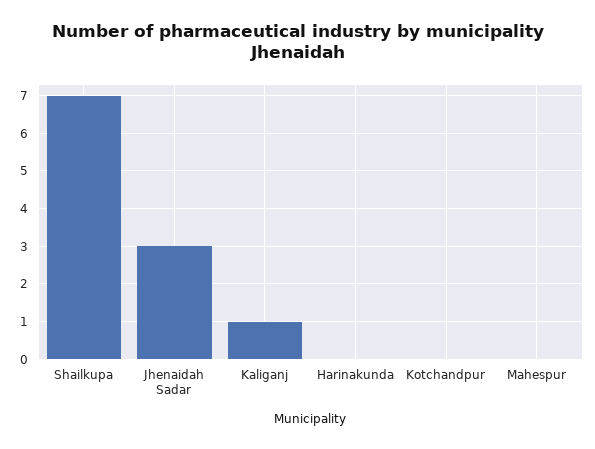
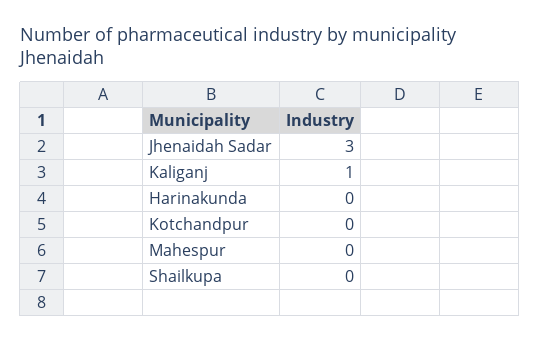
  {
-   "Shailkupa": 7,
+   "Shailkupa": 0,
    "Jhenaidah Sadar": 3,
    "Kaliganj": 1,
    "Harinakunda": 0,
    "Kotchandpur": 0,
    "Mahespur": 0
  }

